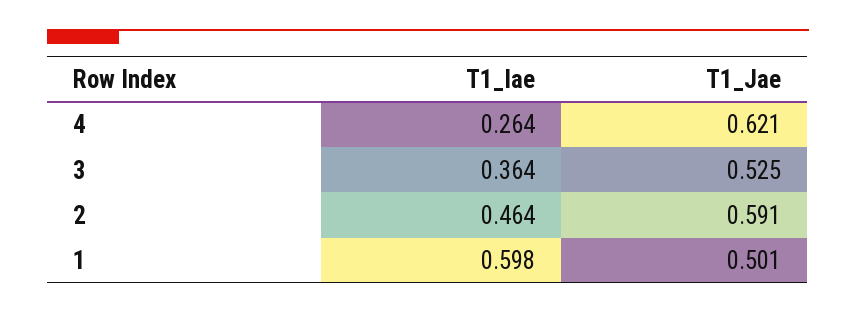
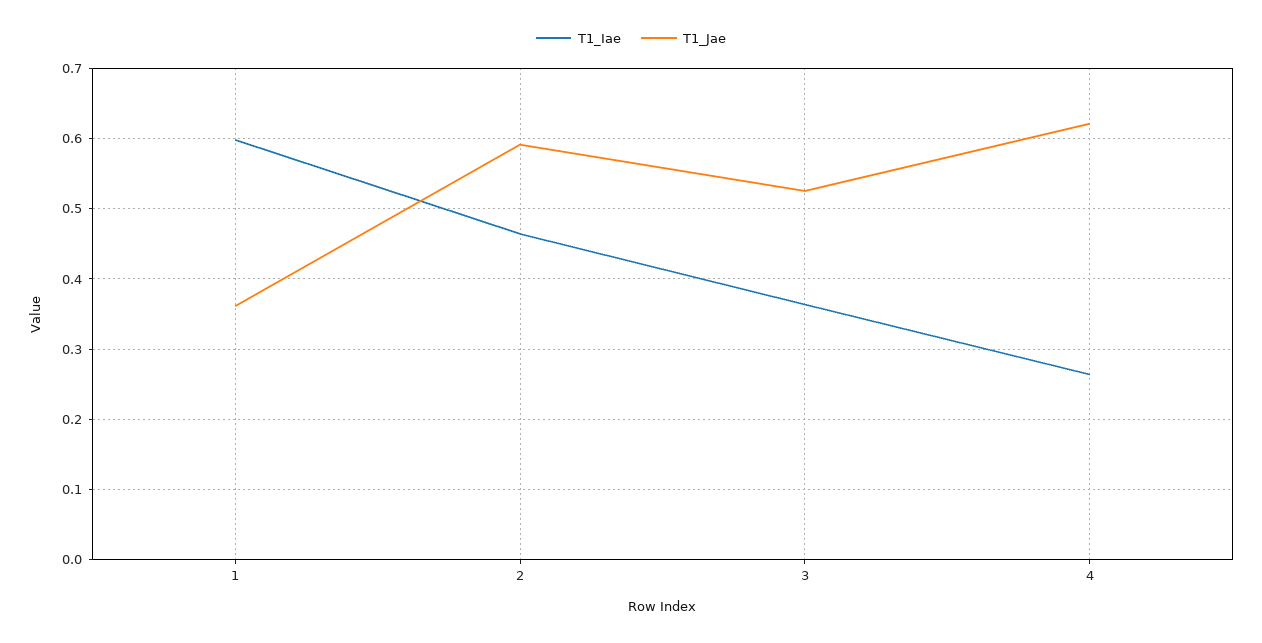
  {
    "T1_Iae": {
      "4": 0.264,
      "3": 0.364,
      "2": 0.464,
      "1": 0.598
    },
    "T1_Jae": {
      "4": 0.621,
      "3": 0.525,
      "2": 0.591,
-     "1": 0.501
+     "1": 0.36
    }
  }

